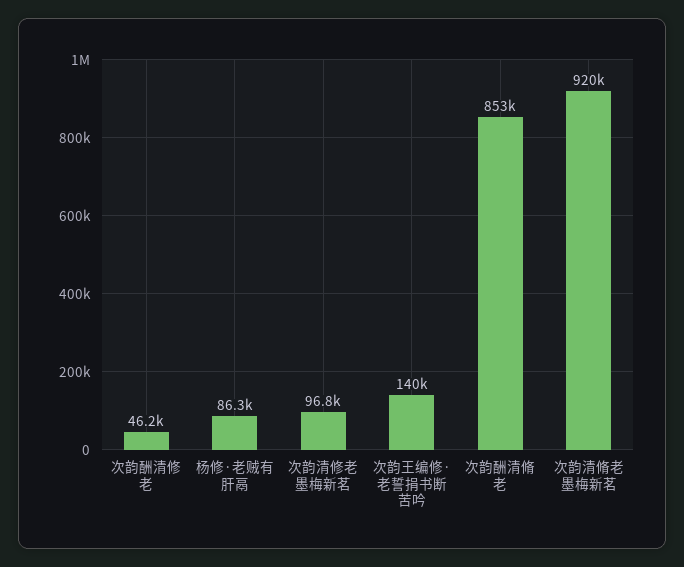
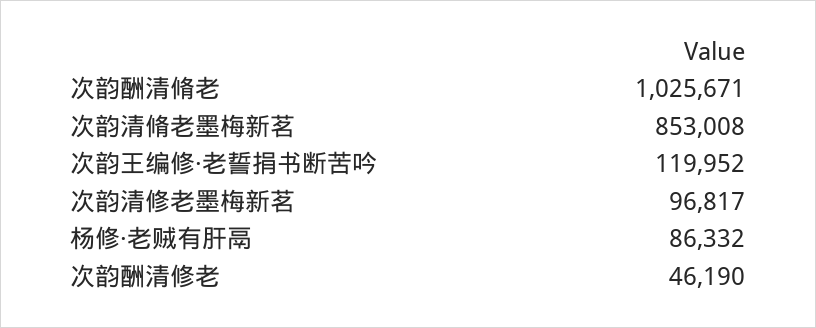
  {
    "次韵酬清修老": 46190,
    "杨修·老贼有肝鬲": 86332,
    "次韵清修老墨梅新茗": 96817,
-   "次韵王编修·老誓捐书断苦吟": 140000,
+   "次韵王编修·老誓捐书断苦吟": 119952,
-   "次韵酬清脩老": 853000,
+   "次韵酬清脩老": 1025671,
-   "次韵清脩老墨梅新茗": 920000
+   "次韵清脩老墨梅新茗": 853008
  }

